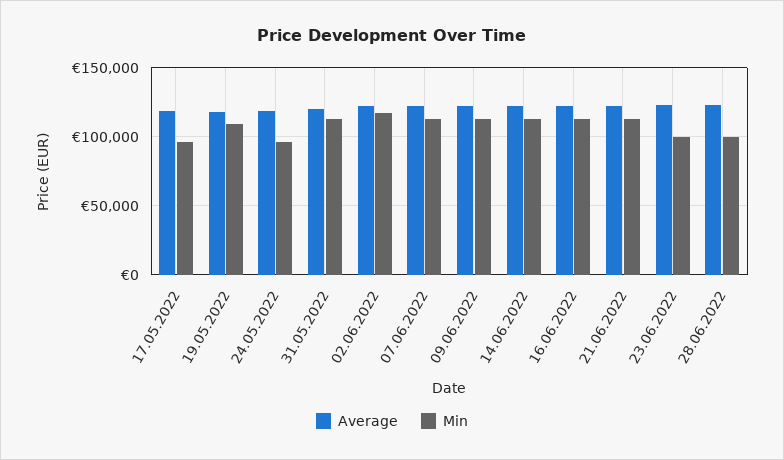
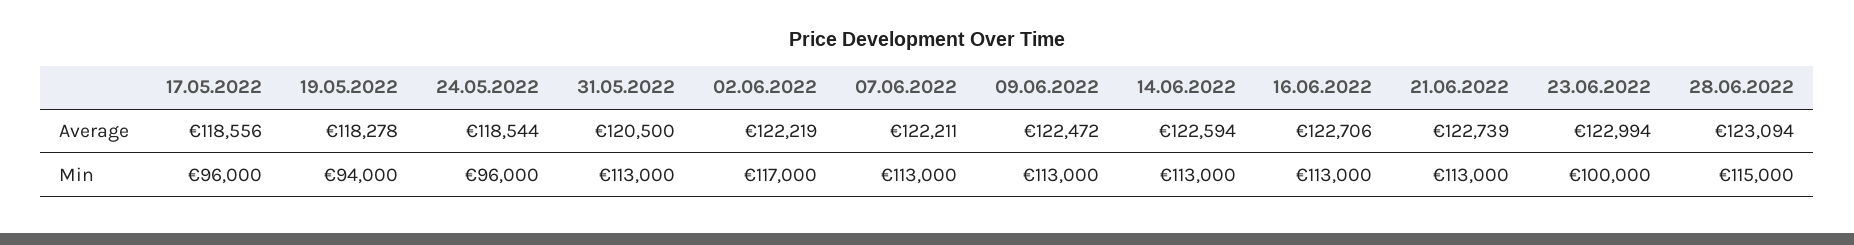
  {
    "Average": {
      "17.05.2022": 118556,
      "19.05.2022": 118278,
      "24.05.2022": 118544,
      "31.05.2022": 120500,
      "02.06.2022": 122219,
      "07.06.2022": 122211,
      "09.06.2022": 122472,
      "14.06.2022": 122594,
      "16.06.2022": 122706,
      "21.06.2022": 122739,
      "23.06.2022": 122994,
      "28.06.2022": 123094
    },
    "Min": {
      "17.05.2022": 96000,
-     "19.05.2022": 110000,
+     "19.05.2022": 94000,
      "24.05.2022": 96000,
      "31.05.2022": 113000,
      "02.06.2022": 117000,
      "07.06.2022": 113000,
      "09.06.2022": 113000,
      "14.06.2022": 113000,
      "16.06.2022": 113000,
      "21.06.2022": 113000,
      "23.06.2022": 100000,
-     "28.06.2022": 100000
+     "28.06.2022": 115000
    }
  }

